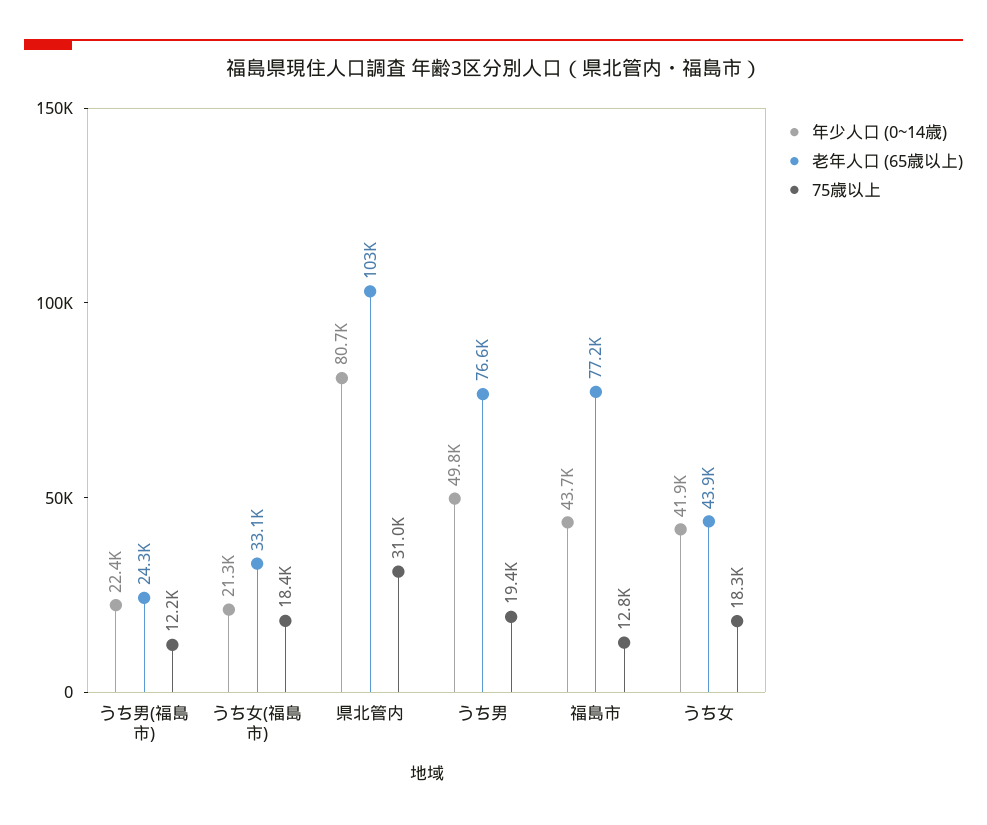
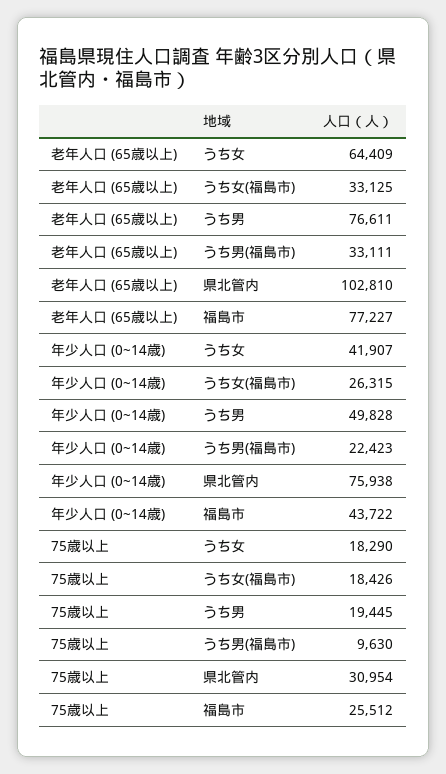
  {
    "年少人口 (0~14歳)": {
      "うち男(福島市)": 22423,
-     "うち女(福島市)": 21300,
+     "うち女(福島市)": 26315,
-     "県北管内": 80700,
+     "県北管内": 75938,
      "うち男": 49828,
      "福島市": 43722,
      "うち女": 41907
    },
    "老年人口 (65歳以上)": {
-     "うち男(福島市)": 24300,
+     "うち男(福島市)": 33111,
      "うち女(福島市)": 33125,
      "県北管内": 102810,
      "うち男": 76611,
      "福島市": 77227,
-     "うち女": 43900
+     "うち女": 64409
    },
    "75歳以上": {
-     "うち男(福島市)": 12200,
+     "うち男(福島市)": 9630,
      "うち女(福島市)": 18426,
      "県北管内": 30954,
      "うち男": 19445,
-     "福島市": 12800,
+     "福島市": 25512,
      "うち女": 18290
    }
  }

